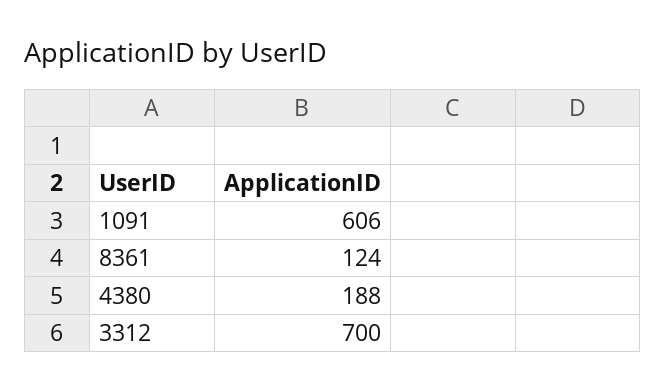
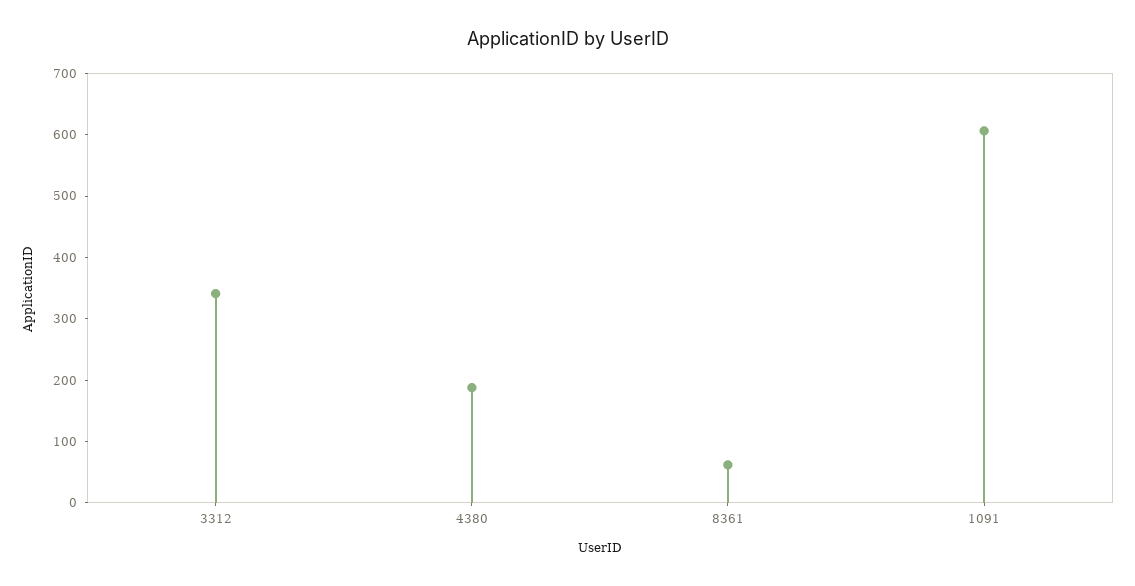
  {
    "1091": 606,
-   "8361": 124,
+   "8361": 60,
    "4380": 188,
-   "3312": 700
+   "3312": 340
  }

